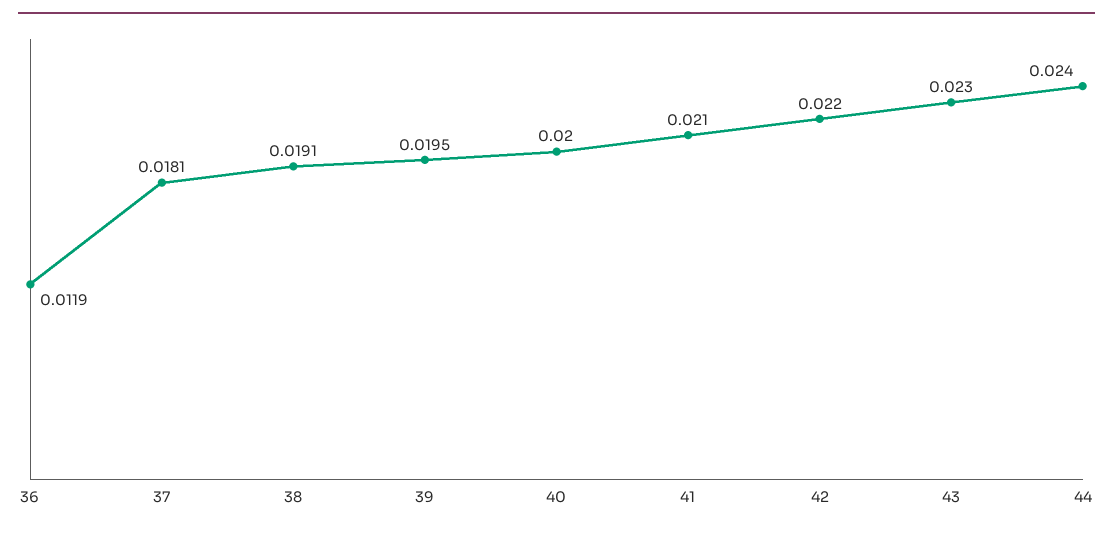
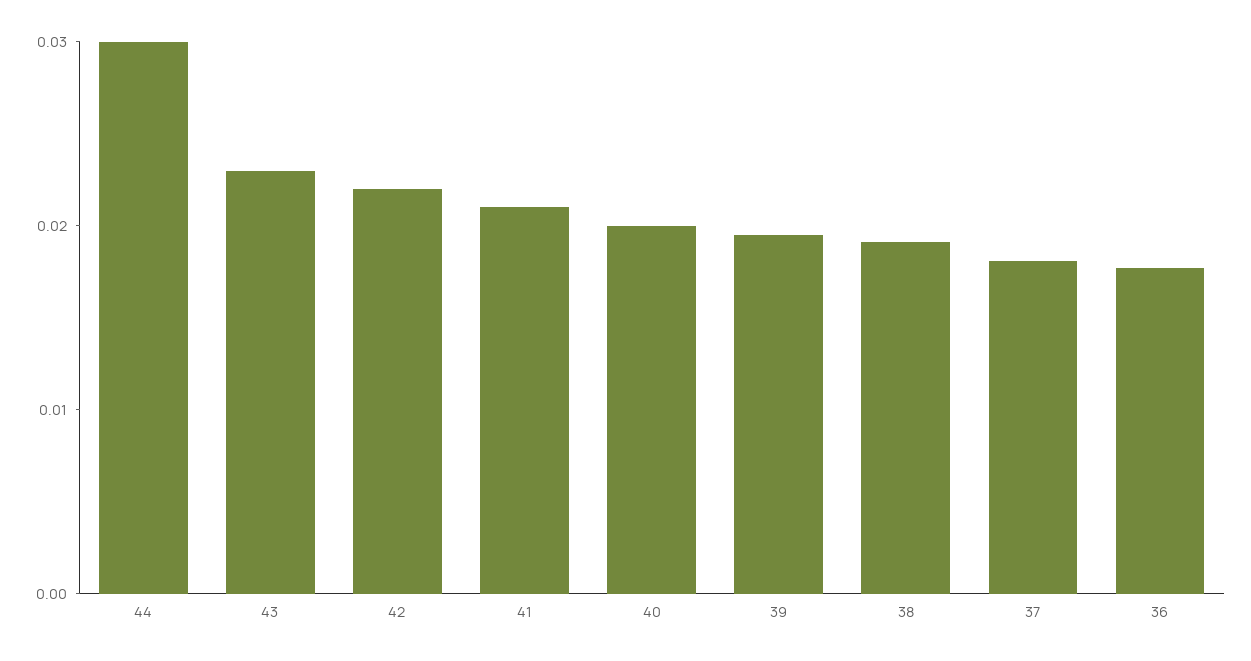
  {
-   "36": 0.0119,
+   "36": 0.018,
    "37": 0.0181,
    "38": 0.0191,
    "39": 0.0195,
    "40": 0.02,
    "41": 0.021,
    "42": 0.022,
    "43": 0.023,
-   "44": 0.024
+   "44": 0.03
  }

